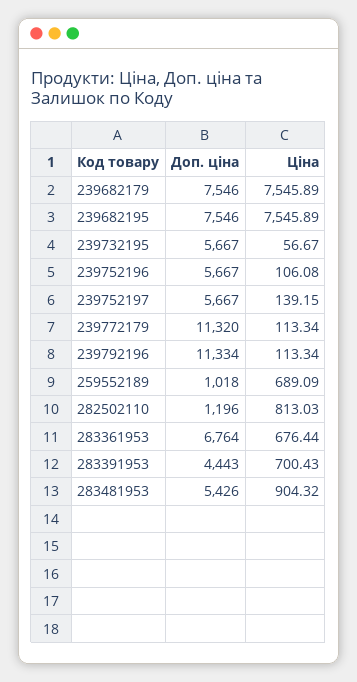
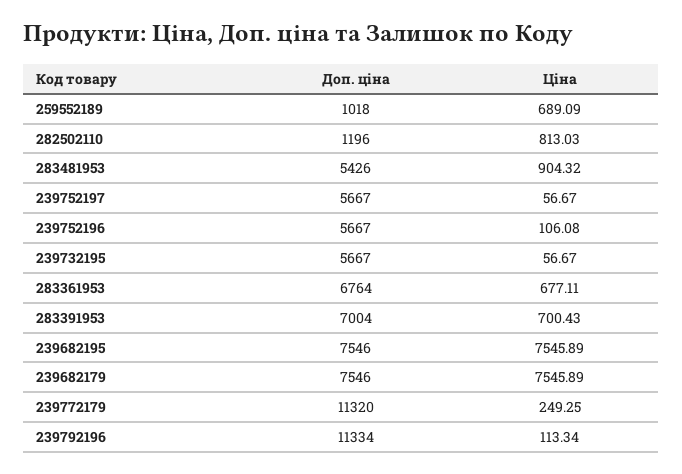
  {
    "Доп. ціна": {
      "239682179": 7546,
      "239682195": 7546,
      "239732195": 5667,
      "239752196": 5667,
      "239752197": 5667,
      "239772179": 11320,
      "239792196": 11334,
      "259552189": 1018,
      "282502110": 1196,
      "283361953": 6764,
-     "283391953": 4443,
+     "283391953": 7004,
      "283481953": 5426
    },
    "Ціна": {
      "239682179": 7545.89,
      "239682195": 7545.89,
      "239732195": 56.67,
      "239752196": 106.08,
-     "239752197": 139.15,
+     "239752197": 56.67,
-     "239772179": 113.34,
+     "239772179": 249.25,
      "239792196": 113.34,
      "259552189": 689.09,
      "282502110": 813.03,
-     "283361953": 676.44,
+     "283361953": 677.11,
      "283391953": 700.43,
      "283481953": 904.32
    }
  }

